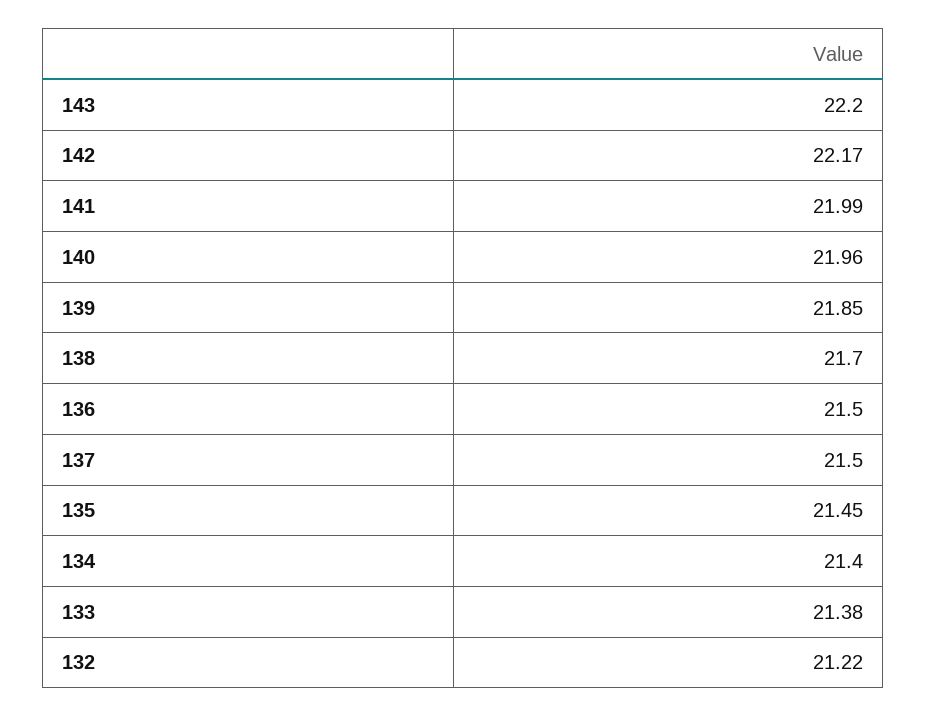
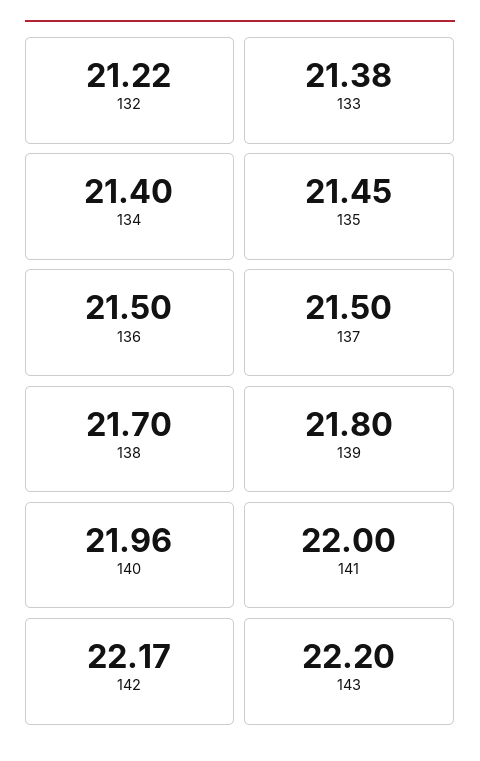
  {
    "143": 22.2,
    "142": 22.17,
-   "141": 21.99,
+   "141": 22,
    "140": 21.96,
-   "139": 21.85,
+   "139": 21.8,
    "138": 21.7,
    "136": 21.5,
    "137": 21.5,
    "135": 21.45,
    "134": 21.4,
    "133": 21.38,
    "132": 21.22
  }

